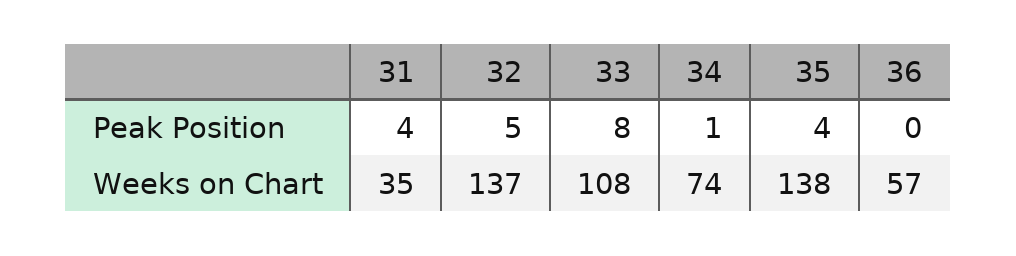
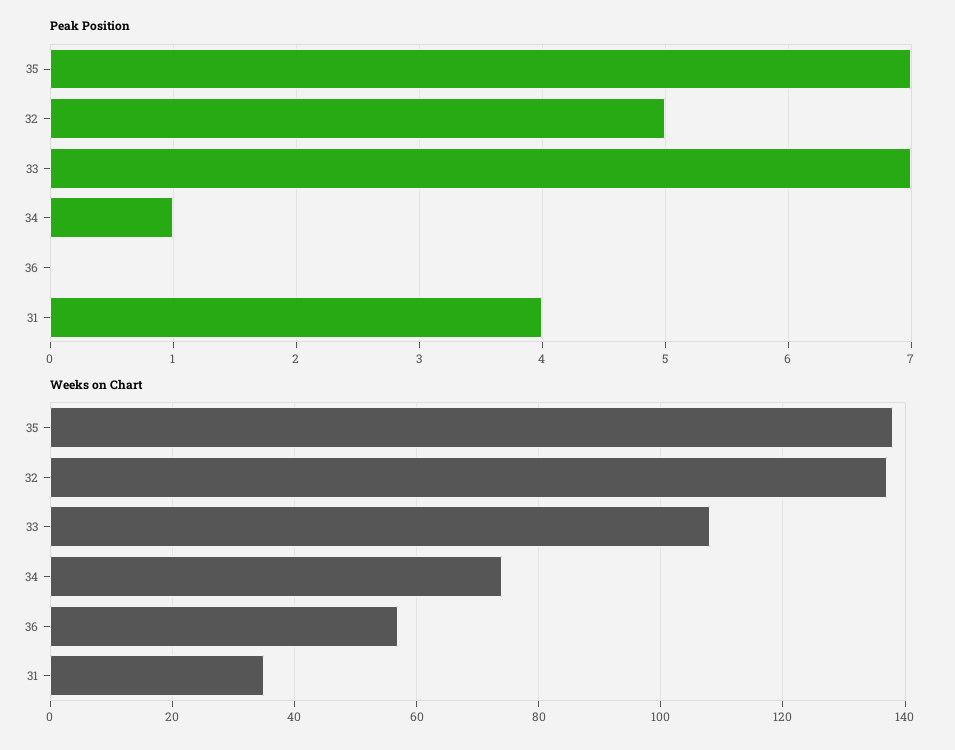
  {
    "Peak Position": {
      "31": 4,
      "32": 5,
-     "33": 8,
+     "33": 7,
      "34": 1,
-     "35": 4,
+     "35": 7,
      "36": 0
    },
    "Weeks on Chart": {
      "31": 35,
      "32": 137,
      "33": 108,
      "34": 74,
      "35": 138,
      "36": 57
    }
  }

